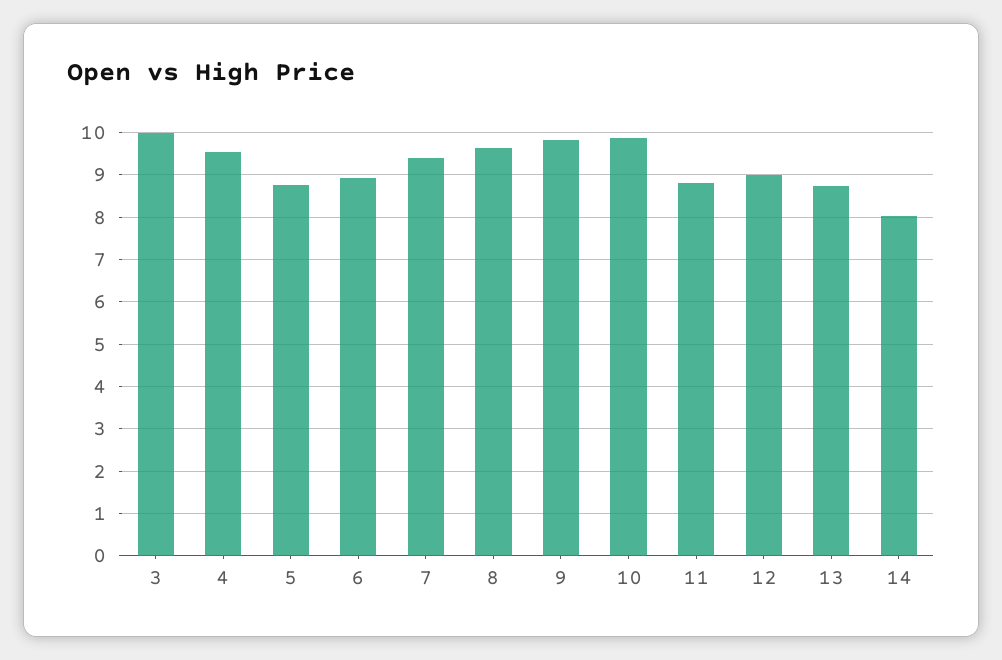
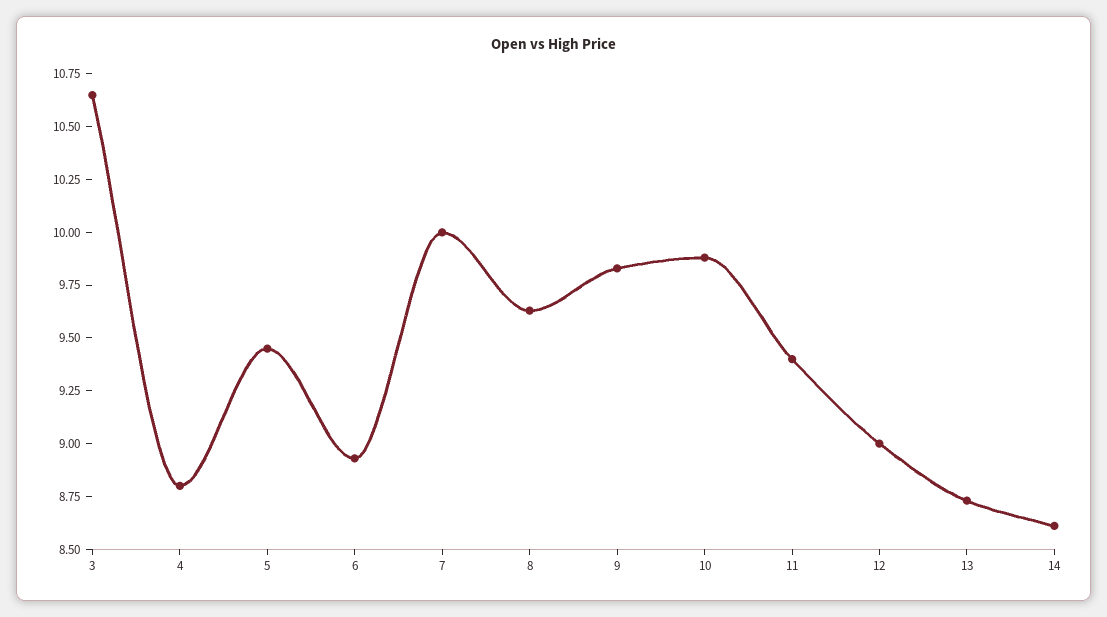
  {
-   "3": 10,
+   "3": 10.65,
-   "4": 9.6,
+   "4": 8.8,
-   "5": 8.8,
+   "5": 9.45,
    "6": 8.95,
-   "7": 9.4,
+   "7": 10,
    "8": 9.65,
    "9": 9.85,
    "10": 9.9,
-   "11": 8.8,
+   "11": 9.4,
    "12": 9,
    "13": 8.75,
-   "14": 8
+   "14": 8.6
  }

